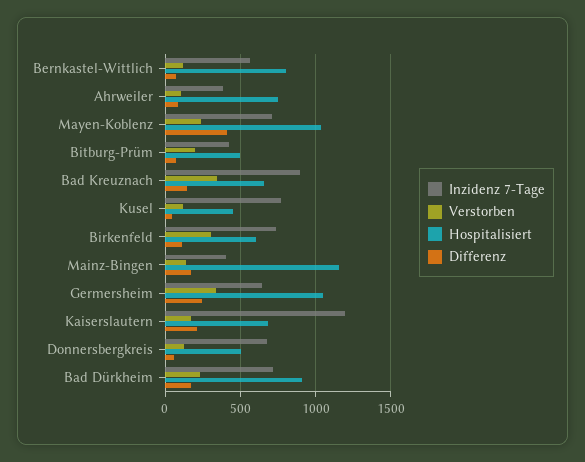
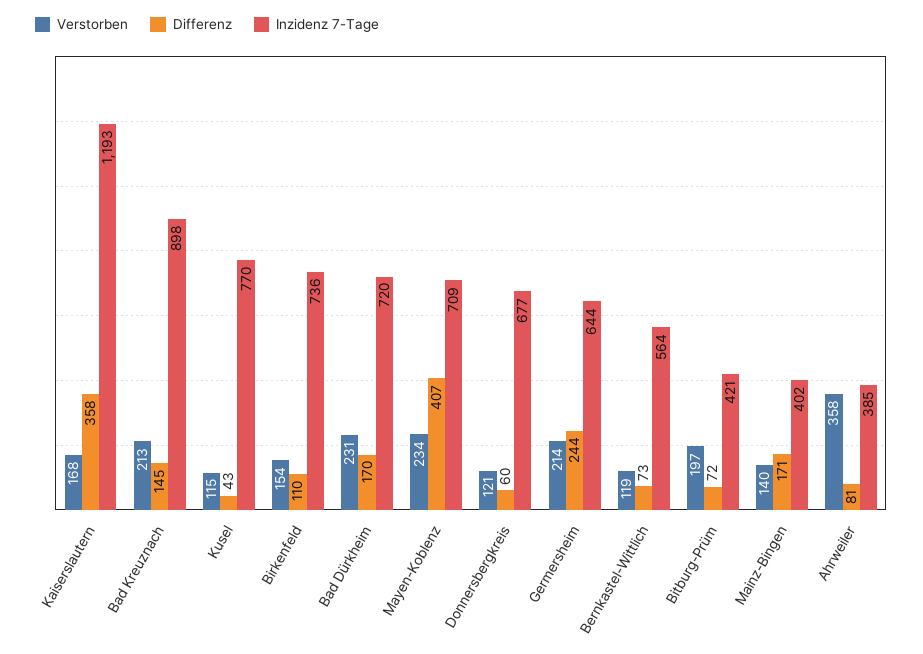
  {
    "Inzidenz 7-Tage": {
      "Bernkastel-Wittlich": 564,
      "Ahrweiler": 385,
      "Mayen-Koblenz": 709,
      "Bitburg-Prüm": 421,
      "Bad Kreuznach": 898,
      "Kusel": 770,
      "Birkenfeld": 736,
      "Mainz-Bingen": 402,
      "Germersheim": 644,
      "Kaiserslautern": 1193,
      "Donnersbergkreis": 677,
      "Bad Dürkheim": 720
    },
    "Verstorben": {
      "Bernkastel-Wittlich": 119,
-     "Ahrweiler": 100,
+     "Ahrweiler": 358,
      "Mayen-Koblenz": 234,
      "Bitburg-Prüm": 197,
-     "Bad Kreuznach": 350,
+     "Bad Kreuznach": 213,
      "Kusel": 115,
-     "Birkenfeld": 300,
+     "Birkenfeld": 154,
      "Mainz-Bingen": 140,
-     "Germersheim": 350,
+     "Germersheim": 214,
      "Kaiserslautern": 168,
      "Donnersbergkreis": 121,
      "Bad Dürkheim": 231
    },
-   "Hospitalisiert": {
-     "Bernkastel-Wittlich": 800,
-     "Ahrweiler": 750,
-     "Mayen-Koblenz": 1050,
-     "Bitburg-Prüm": 500,
-     "Bad Kreuznach": 650,
-     "Kusel": 450,
-     "Birkenfeld": 600,
-     "Mainz-Bingen": 1150,
-     "Germersheim": 1050,
-     "Kaiserslautern": 700,
-     "Donnersbergkreis": 500,
-     "Bad Dürkheim": 900
-   },
    "Differenz": {
      "Bernkastel-Wittlich": 73,
      "Ahrweiler": 81,
      "Mayen-Koblenz": 407,
      "Bitburg-Prüm": 72,
      "Bad Kreuznach": 145,
      "Kusel": 43,
      "Birkenfeld": 110,
      "Mainz-Bingen": 171,
      "Germersheim": 244,
-     "Kaiserslautern": 200,
+     "Kaiserslautern": 358,
      "Donnersbergkreis": 60,
      "Bad Dürkheim": 170
    }
  }

